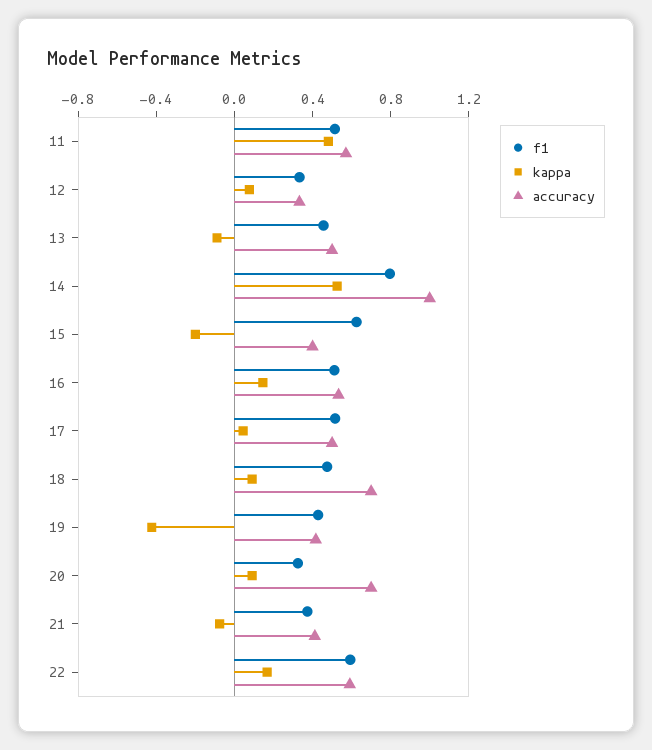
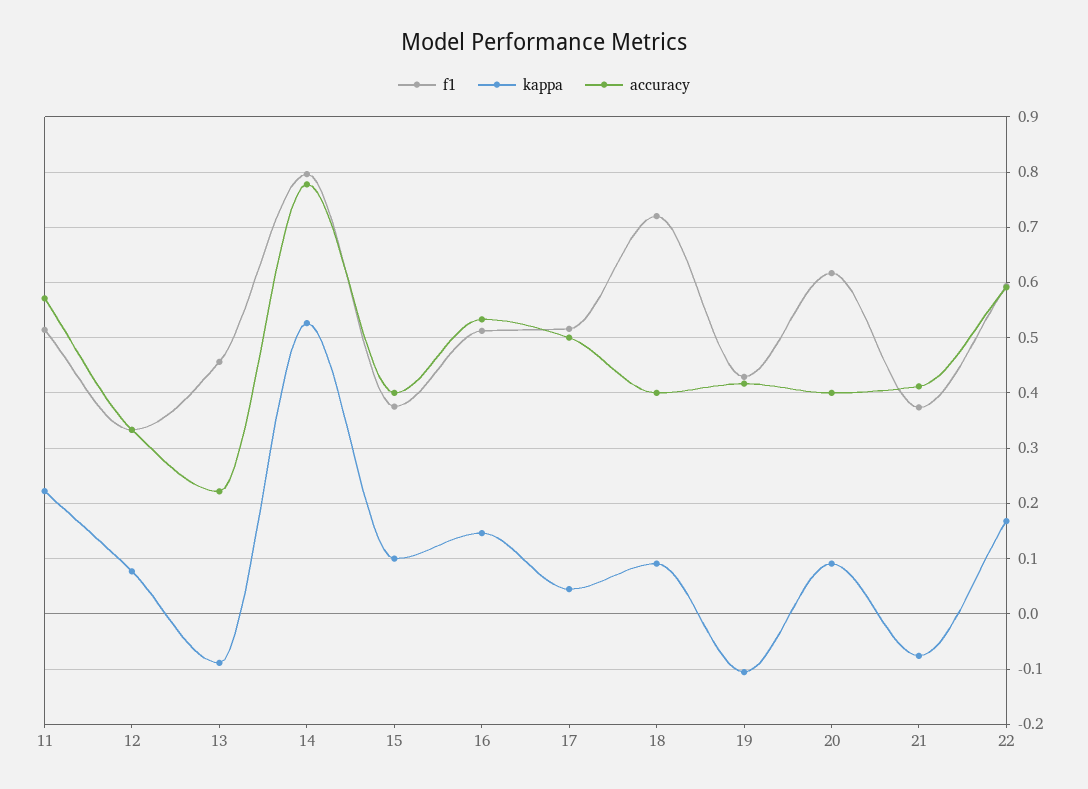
  {
    "f1": {
      "11": 0.52,
      "12": 0.34,
      "13": 0.46,
      "14": 0.8,
-     "15": 0.6,
+     "15": 0.38,
      "16": 0.52,
      "17": 0.52,
-     "18": 0.5,
+     "18": 0.72,
      "19": 0.42,
-     "20": 0.3,
+     "20": 0.62,
      "21": 0.38,
      "22": 0.6
    },
    "kappa": {
-     "11": 0.5,
+     "11": 0.22,
      "12": 0.08,
      "13": -0.08,
      "14": 0.52,
-     "15": -0.2,
+     "15": 0.1,
      "16": 0.14,
      "17": 0.04,
      "18": 0.1,
-     "19": -0.4,
+     "19": -0.1,
      "20": 0.1,
      "21": -0.08,
      "22": 0.16
    },
    "accuracy": {
      "11": 0.58,
      "12": 0.34,
-     "13": 0.5,
+     "13": 0.22,
-     "14": 1,
+     "14": 0.78,
      "15": 0.4,
      "16": 0.54,
      "17": 0.5,
-     "18": 0.7,
+     "18": 0.4,
      "19": 0.42,
-     "20": 0.7,
+     "20": 0.4,
      "21": 0.42,
      "22": 0.6
    }
  }

